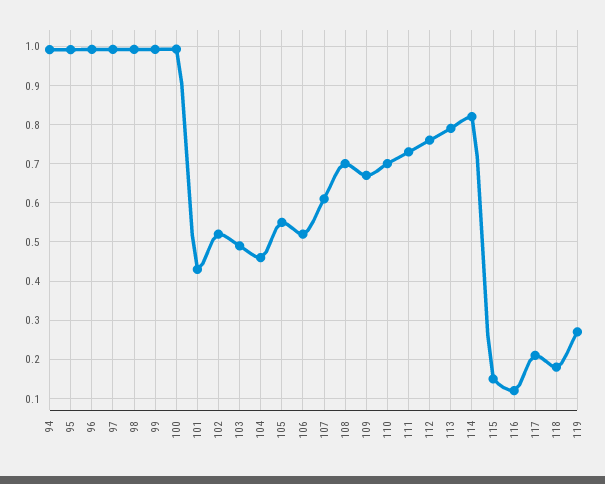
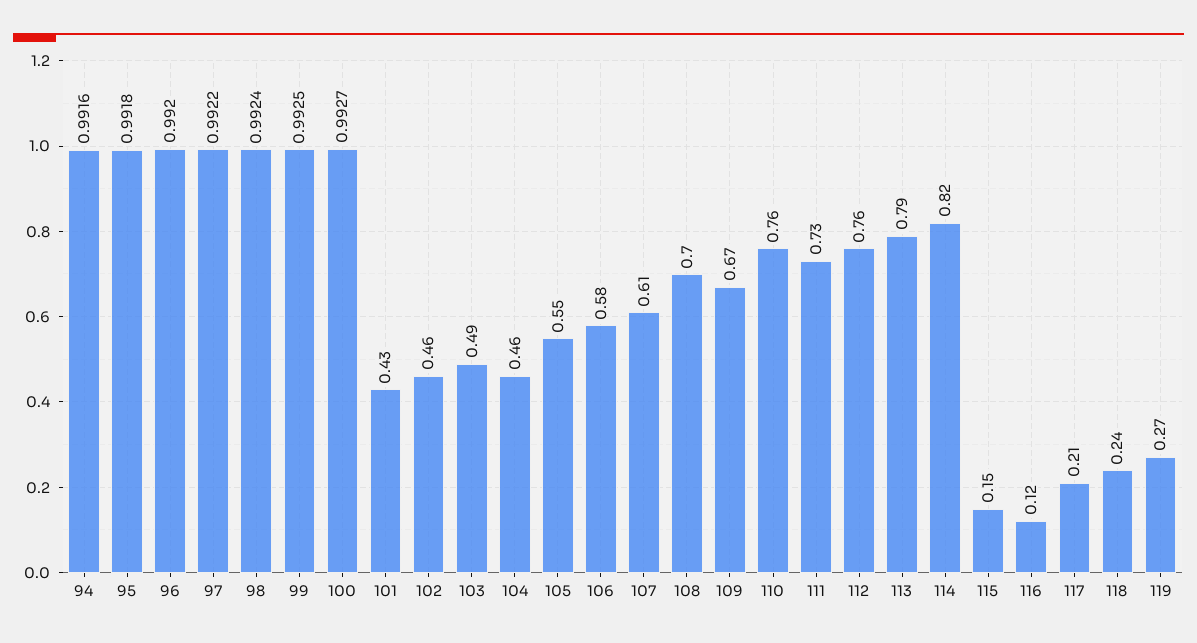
  {
    "94": 0.9916,
    "95": 0.9918,
    "96": 0.992,
    "97": 0.9922,
    "98": 0.9924,
    "99": 0.9925,
    "100": 0.9927,
    "101": 0.43,
-   "102": 0.52,
+   "102": 0.46,
    "103": 0.49,
    "104": 0.46,
    "105": 0.55,
-   "106": 0.52,
+   "106": 0.58,
    "107": 0.61,
    "108": 0.7,
    "109": 0.67,
-   "110": 0.7,
+   "110": 0.76,
    "111": 0.73,
    "112": 0.76,
    "113": 0.79,
    "114": 0.82,
    "115": 0.15,
    "116": 0.12,
    "117": 0.21,
-   "118": 0.18,
+   "118": 0.24,
    "119": 0.27
  }

